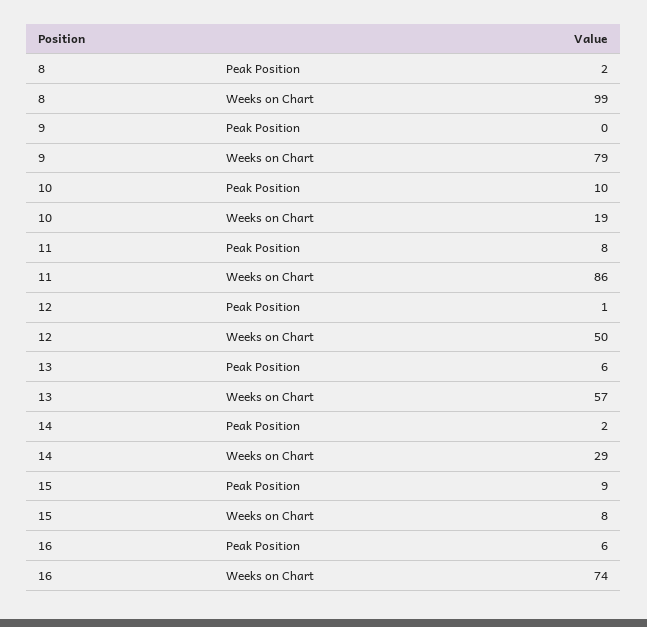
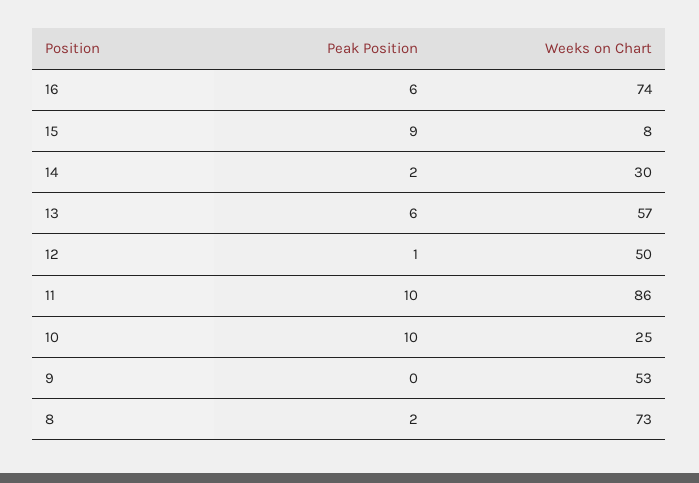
  {
    "8": {
      "Peak Position": 2,
-     "Weeks on Chart": 99
+     "Weeks on Chart": 73
    },
    "9": {
      "Peak Position": 0,
-     "Weeks on Chart": 79
+     "Weeks on Chart": 53
    },
    "10": {
      "Peak Position": 10,
-     "Weeks on Chart": 19
+     "Weeks on Chart": 25
    },
    "11": {
-     "Peak Position": 8,
+     "Peak Position": 10,
      "Weeks on Chart": 86
    },
    "12": {
      "Peak Position": 1,
      "Weeks on Chart": 50
    },
    "13": {
      "Peak Position": 6,
      "Weeks on Chart": 57
    },
    "14": {
      "Peak Position": 2,
-     "Weeks on Chart": 29
+     "Weeks on Chart": 30
    },
    "15": {
      "Peak Position": 9,
      "Weeks on Chart": 8
    },
    "16": {
      "Peak Position": 6,
      "Weeks on Chart": 74
    }
  }

